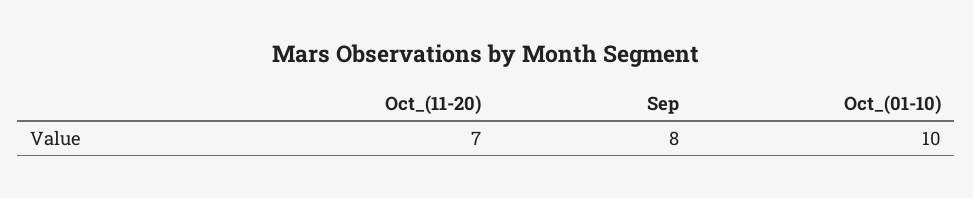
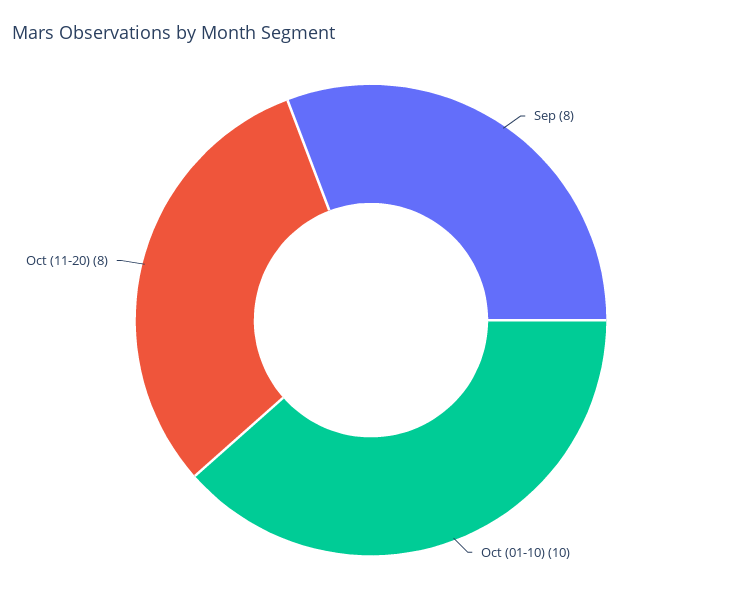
  {
-   "Oct_(11-20)": 7,
+   "Oct_(11-20)": 8,
    "Sep": 8,
    "Oct_(01-10)": 10
  }

